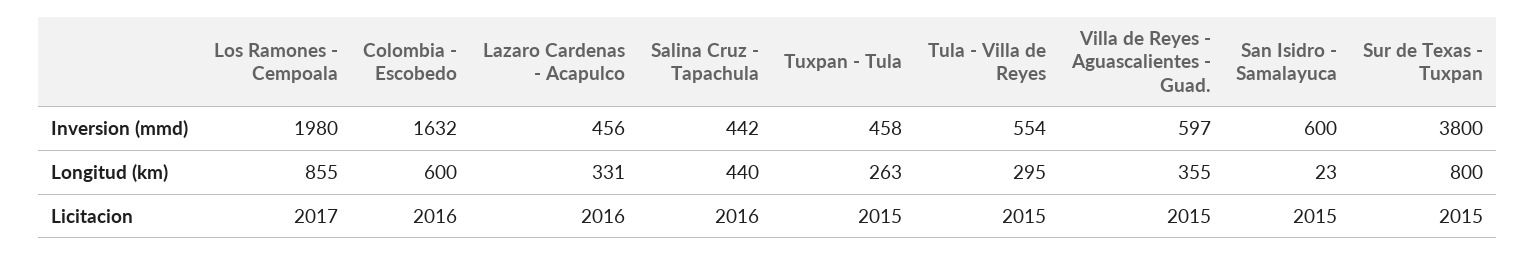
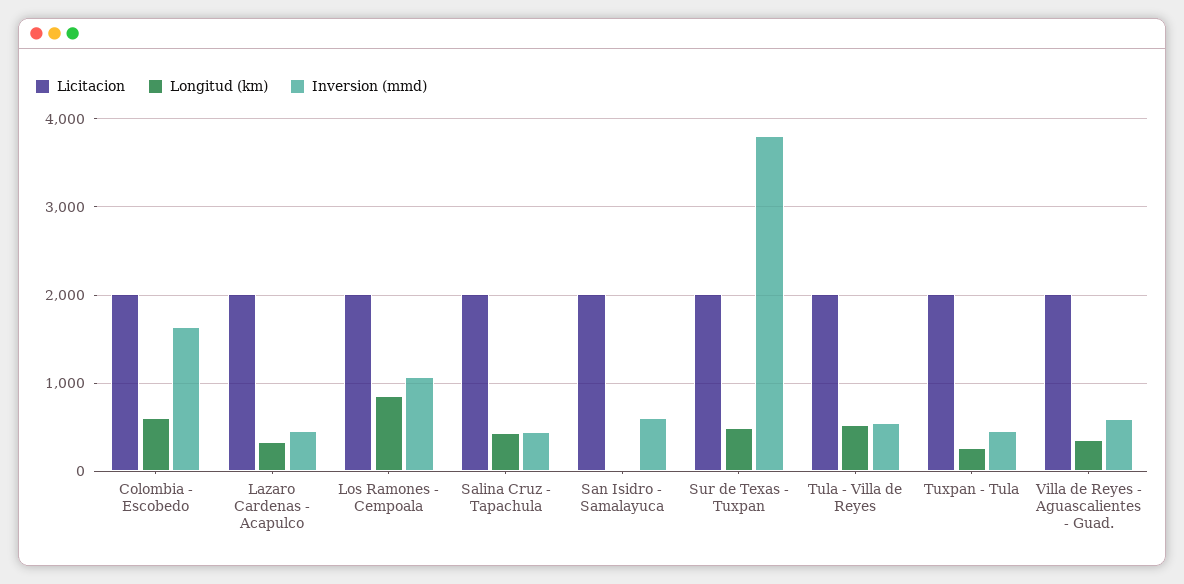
  {
    "Inversion (mmd)": {
-     "Los Ramones - Cempoala": 1980,
+     "Los Ramones - Cempoala": 1100,
      "Colombia - Escobedo": 1632,
      "Lazaro Cardenas - Acapulco": 456,
      "Salina Cruz - Tapachula": 442,
      "Tuxpan - Tula": 458,
      "Tula - Villa de Reyes": 554,
      "Villa de Reyes - Aguascalientes - Guad.": 597,
      "San Isidro - Samalayuca": 600,
      "Sur de Texas - Tuxpan": 3800
    },
    "Longitud (km)": {
      "Los Ramones - Cempoala": 855,
      "Colombia - Escobedo": 600,
      "Lazaro Cardenas - Acapulco": 331,
      "Salina Cruz - Tapachula": 440,
      "Tuxpan - Tula": 263,
-     "Tula - Villa de Reyes": 295,
+     "Tula - Villa de Reyes": 500,
      "Villa de Reyes - Aguascalientes - Guad.": 355,
      "San Isidro - Samalayuca": 23,
-     "Sur de Texas - Tuxpan": 800
+     "Sur de Texas - Tuxpan": 500
    },
    "Licitacion": {
      "Los Ramones - Cempoala": 2017,
      "Colombia - Escobedo": 2016,
      "Lazaro Cardenas - Acapulco": 2016,
      "Salina Cruz - Tapachula": 2016,
      "Tuxpan - Tula": 2015,
      "Tula - Villa de Reyes": 2015,
      "Villa de Reyes - Aguascalientes - Guad.": 2015,
      "San Isidro - Samalayuca": 2015,
      "Sur de Texas - Tuxpan": 2015
    }
  }

